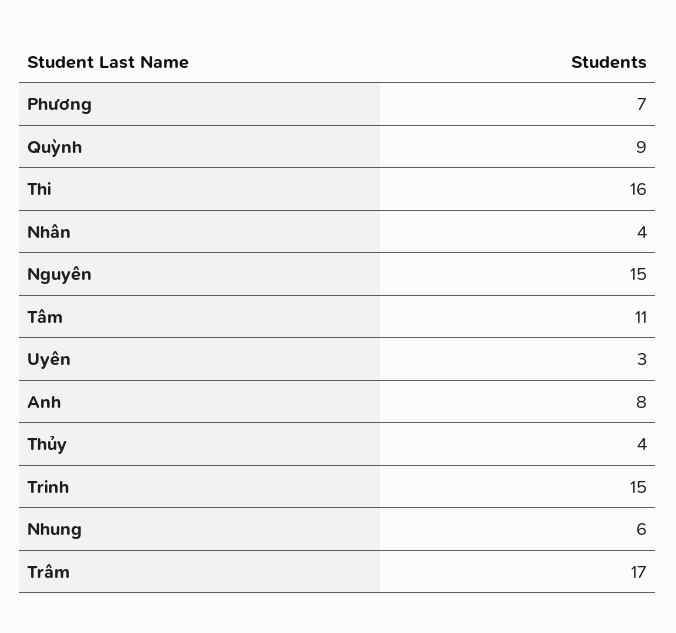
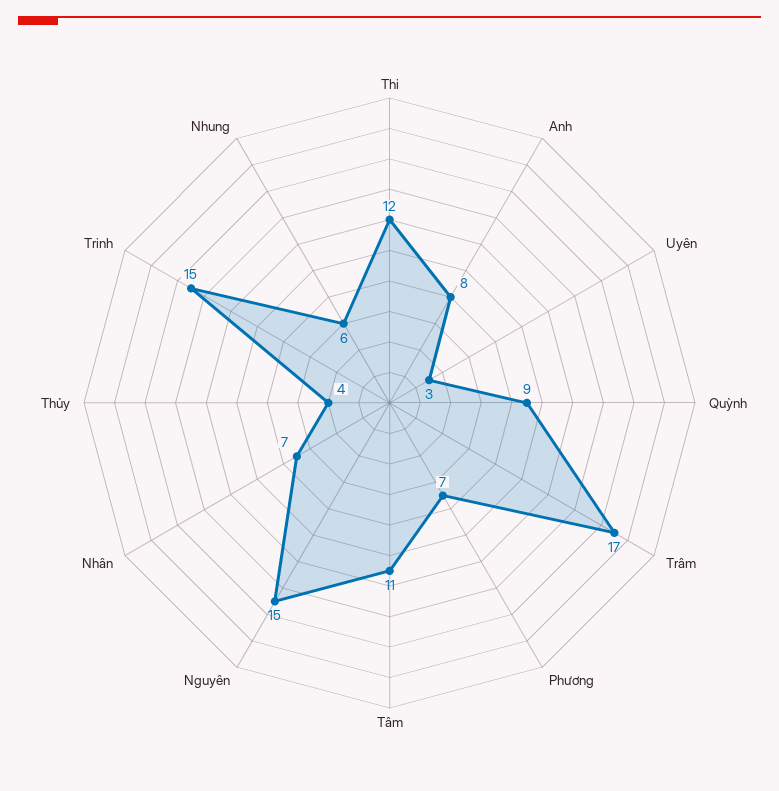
  {
    "Phương": 7,
    "Quỳnh": 9,
-   "Thi": 16,
+   "Thi": 12,
-   "Nhân": 4,
+   "Nhân": 7,
    "Nguyên": 15,
    "Tâm": 11,
    "Uyên": 3,
    "Anh": 8,
    "Thủy": 4,
    "Trinh": 15,
    "Nhung": 6,
    "Trâm": 17
  }

